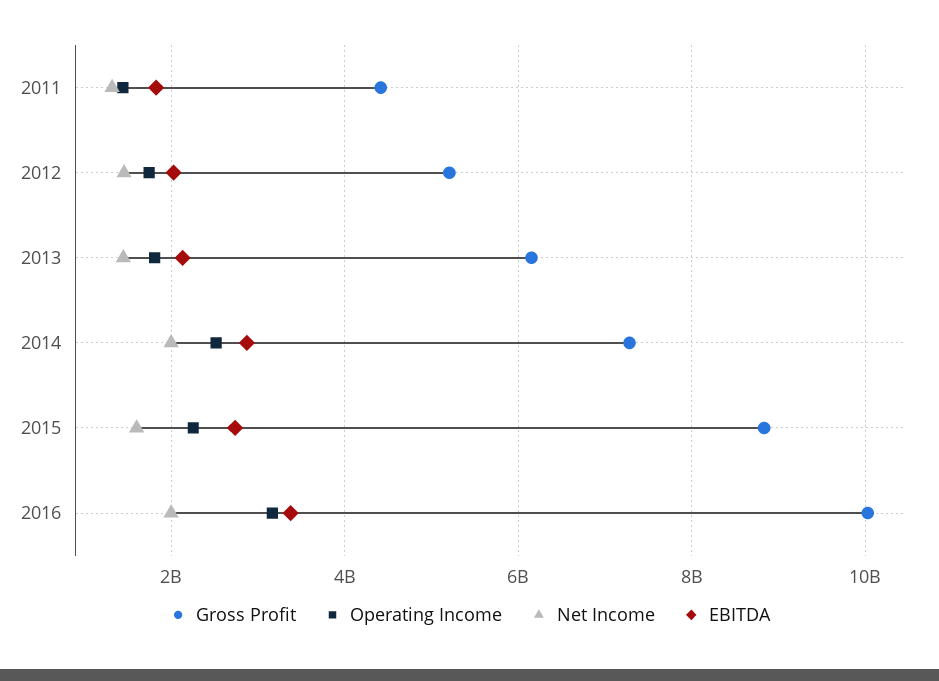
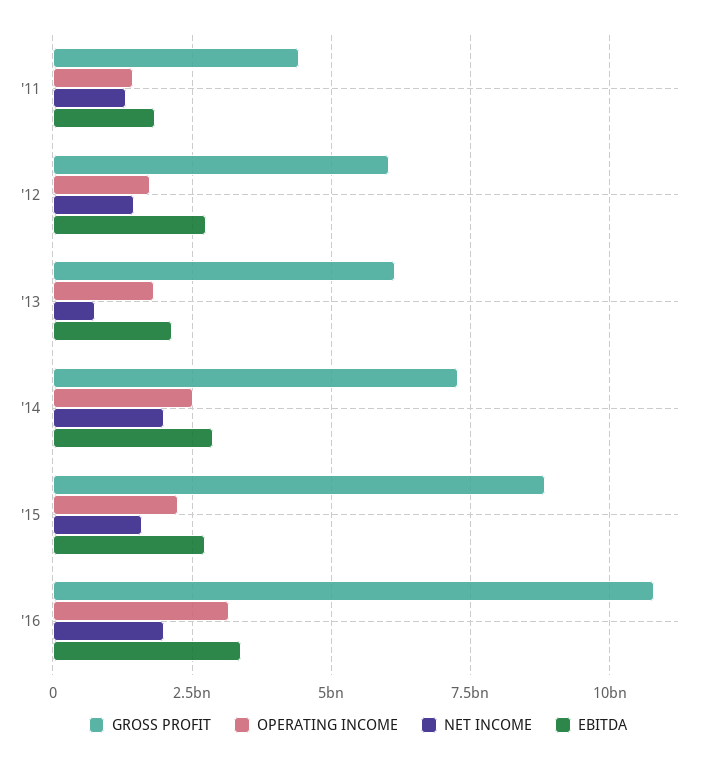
  {
    "Gross Profit": {
      "2011": 4400000000,
-     "2012": 5200000000,
+     "2012": 6000000000,
      "2013": 6200000000,
      "2014": 7200000000,
      "2015": 8800000000,
-     "2016": 10000000000
+     "2016": 10750000000
    },
    "Operating Income": {
      "2011": 1400000000,
      "2012": 1800000000,
      "2013": 1800000000,
      "2014": 2600000000,
      "2015": 2200000000,
      "2016": 3200000000
    },
    "Net Income": {
      "2011": 1400000000,
      "2012": 1400000000,
-     "2013": 1400000000,
+     "2013": 750000000,
      "2014": 2000000000,
      "2015": 1600000000,
      "2016": 2000000000
    },
    "EBITDA": {
      "2011": 1800000000,
-     "2012": 2000000000,
+     "2012": 2750000000,
      "2013": 2200000000,
      "2014": 2800000000,
      "2015": 2800000000,
      "2016": 3400000000
    }
  }

